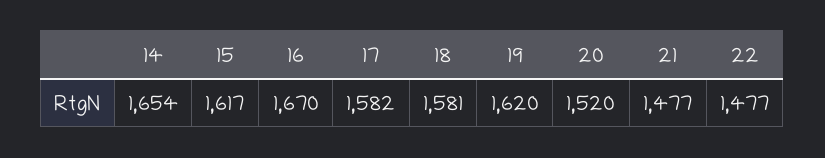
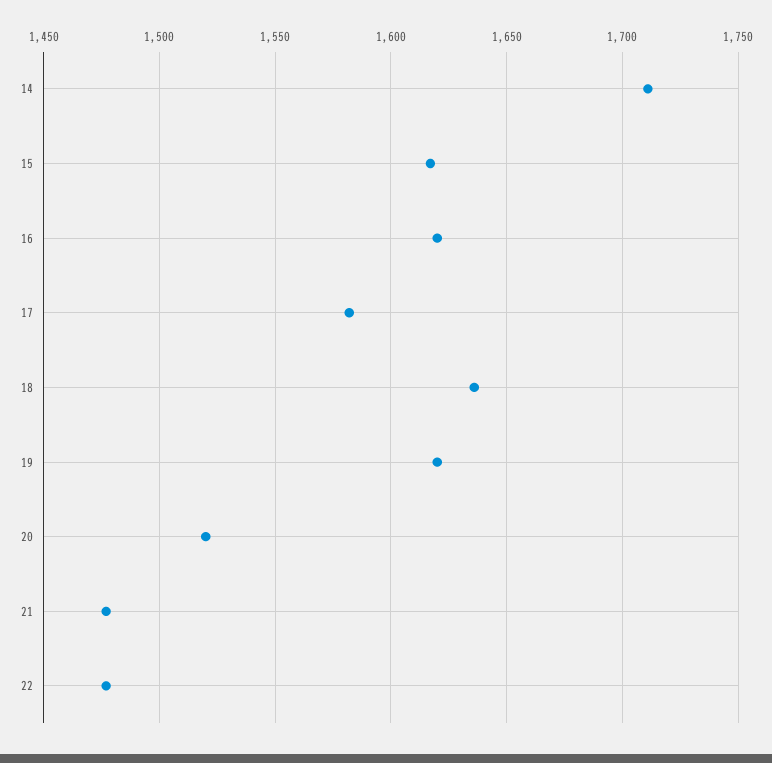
  {
-   "14": 1654,
+   "14": 1710,
    "15": 1617,
-   "16": 1670,
+   "16": 1620,
    "17": 1582,
-   "18": 1581,
+   "18": 1635,
    "19": 1620,
    "20": 1520,
    "21": 1477,
    "22": 1477
  }

